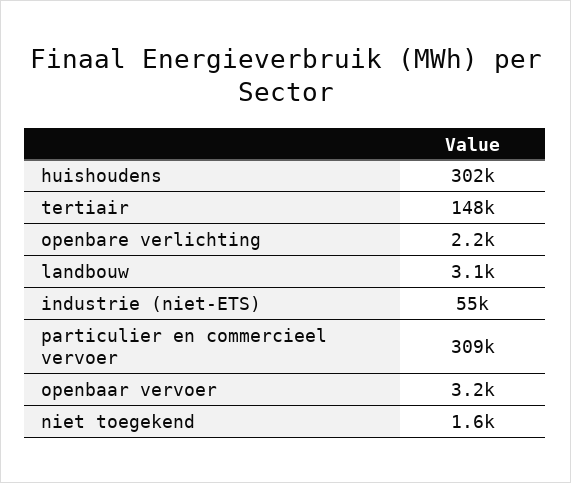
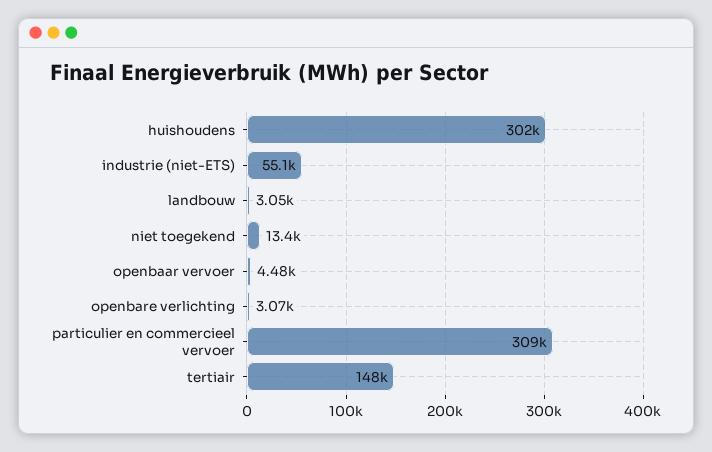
  {
    "huishoudens": 302000,
    "tertiair": 148000,
-   "openbare verlichting": 2200,
+   "openbare verlichting": 3070,
    "landbouw": 3050,
    "industrie (niet-ETS)": 55100,
    "particulier en commercieel vervoer": 309000,
-   "openbaar vervoer": 3200,
+   "openbaar vervoer": 4480,
-   "niet toegekend": 1600
+   "niet toegekend": 13400
  }

